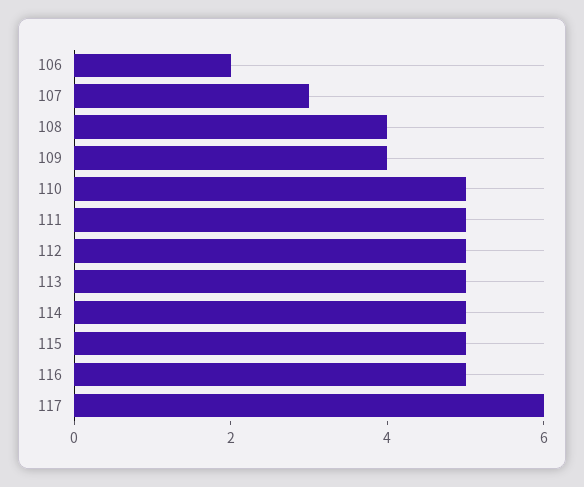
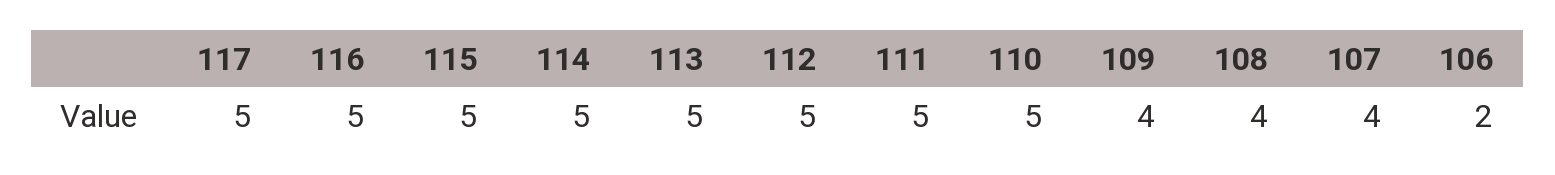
  {
    "106": 2,
-   "107": 3,
+   "107": 4,
    "108": 4,
    "109": 4,
    "110": 5,
    "111": 5,
    "112": 5,
    "113": 5,
    "114": 5,
    "115": 5,
    "116": 5,
-   "117": 6
+   "117": 5
  }

